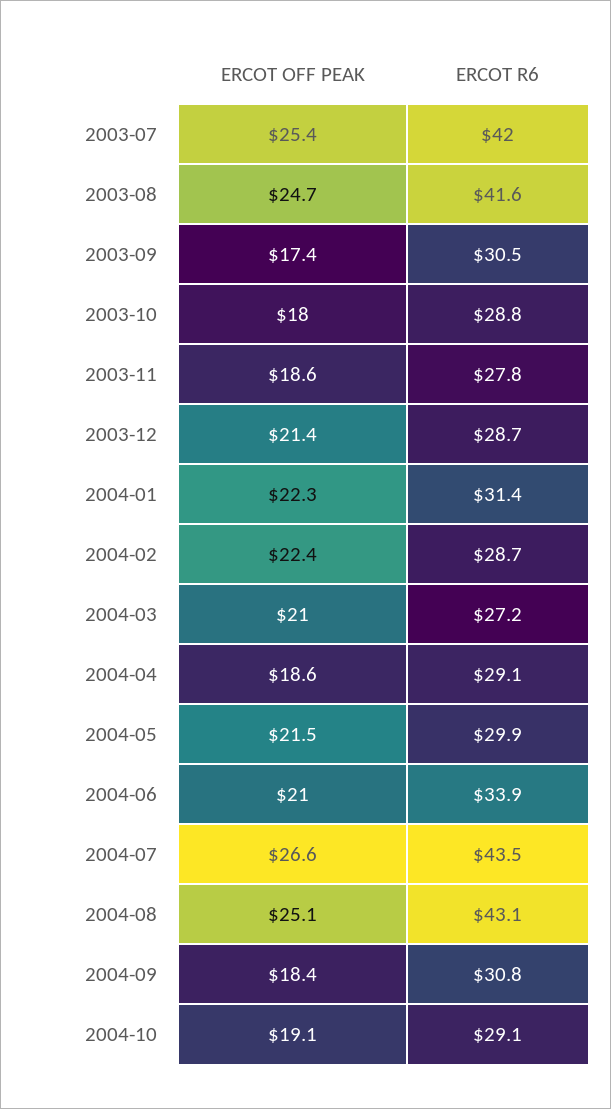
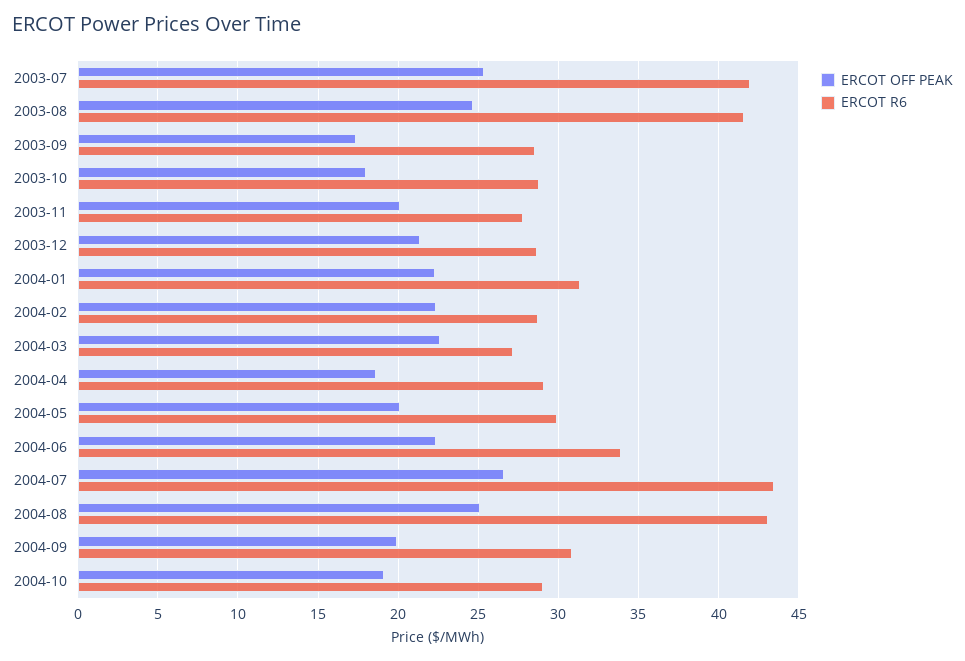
  {
    "ERCOT OFF PEAK": {
      "2003-07": 25.4,
      "2003-08": 24.7,
      "2003-09": 17.4,
      "2003-10": 18,
-     "2003-11": 18.6,
+     "2003-11": 20,
      "2003-12": 21.4,
      "2004-01": 22.3,
      "2004-02": 22.4,
-     "2004-03": 21,
+     "2004-03": 22.5,
      "2004-04": 18.6,
-     "2004-05": 21.5,
+     "2004-05": 20,
-     "2004-06": 21,
+     "2004-06": 22.5,
      "2004-07": 26.6,
      "2004-08": 25.1,
-     "2004-09": 18.4,
+     "2004-09": 20,
      "2004-10": 19.1
    },
    "ERCOT R6": {
      "2003-07": 42,
      "2003-08": 41.6,
-     "2003-09": 30.5,
+     "2003-09": 28.5,
      "2003-10": 28.8,
      "2003-11": 27.8,
      "2003-12": 28.7,
      "2004-01": 31.4,
      "2004-02": 28.7,
      "2004-03": 27.2,
      "2004-04": 29.1,
      "2004-05": 29.9,
      "2004-06": 33.9,
      "2004-07": 43.5,
      "2004-08": 43.1,
      "2004-09": 30.8,
      "2004-10": 29.1
    }
  }

